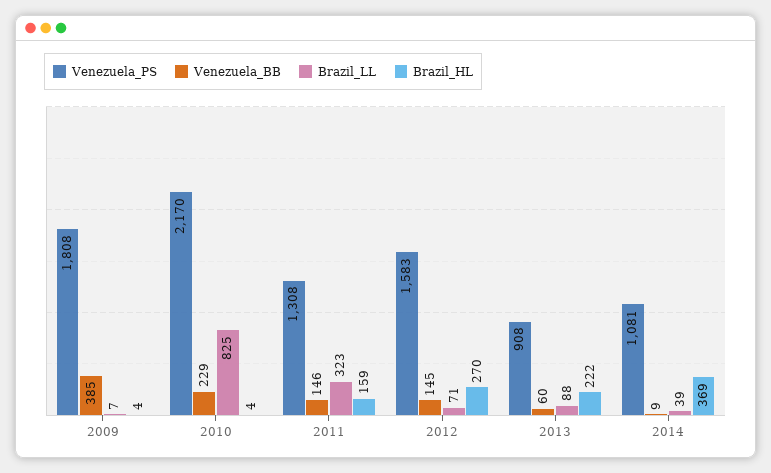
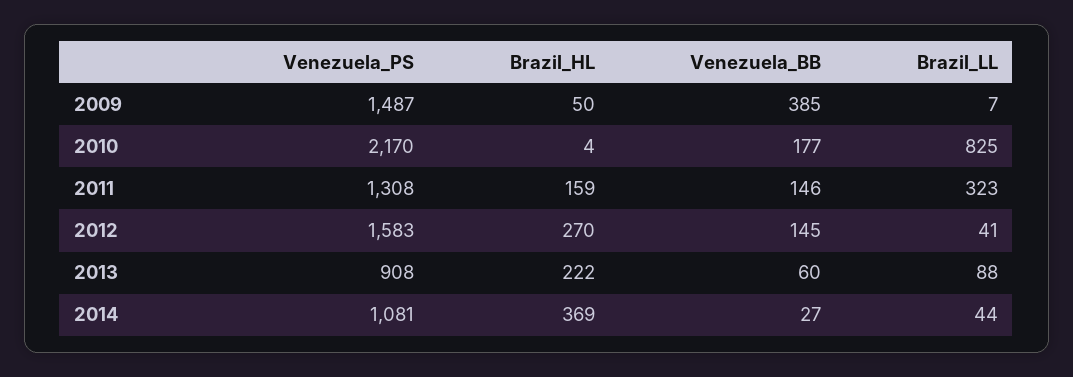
  {
    "Venezuela_PS": {
-     "2009": 1808,
+     "2009": 1487,
      "2010": 2170,
      "2011": 1308,
      "2012": 1583,
      "2013": 908,
      "2014": 1081
    },
    "Venezuela_BB": {
      "2009": 385,
-     "2010": 229,
+     "2010": 177,
      "2011": 146,
      "2012": 145,
      "2013": 60,
-     "2014": 9
+     "2014": 27
    },
    "Brazil_LL": {
      "2009": 7,
      "2010": 825,
      "2011": 323,
-     "2012": 71,
+     "2012": 41,
      "2013": 88,
-     "2014": 39
+     "2014": 44
    },
    "Brazil_HL": {
-     "2009": 4,
+     "2009": 50,
      "2010": 4,
      "2011": 159,
      "2012": 270,
      "2013": 222,
      "2014": 369
    }
  }

